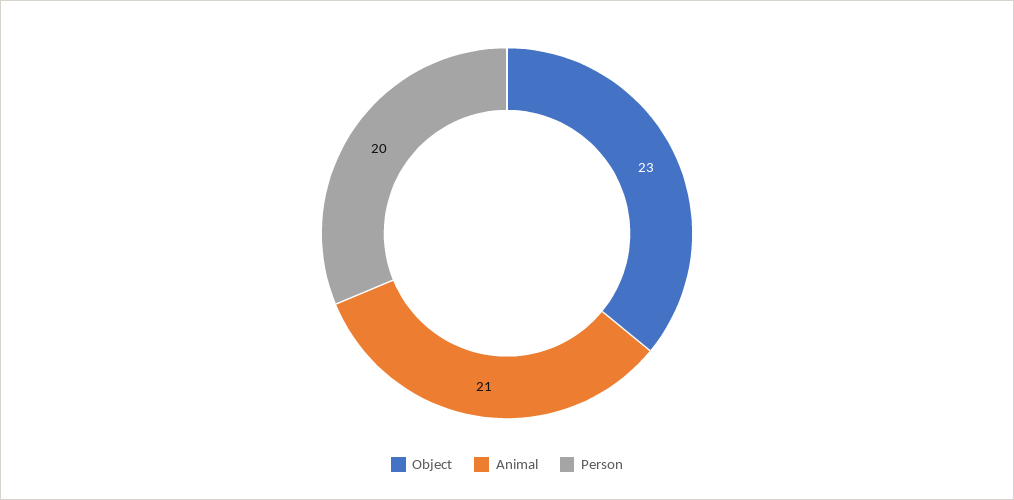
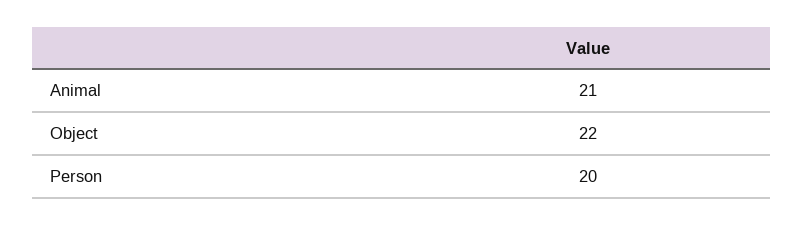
  {
-   "Object": 23,
+   "Object": 22,
    "Animal": 21,
    "Person": 20
  }

